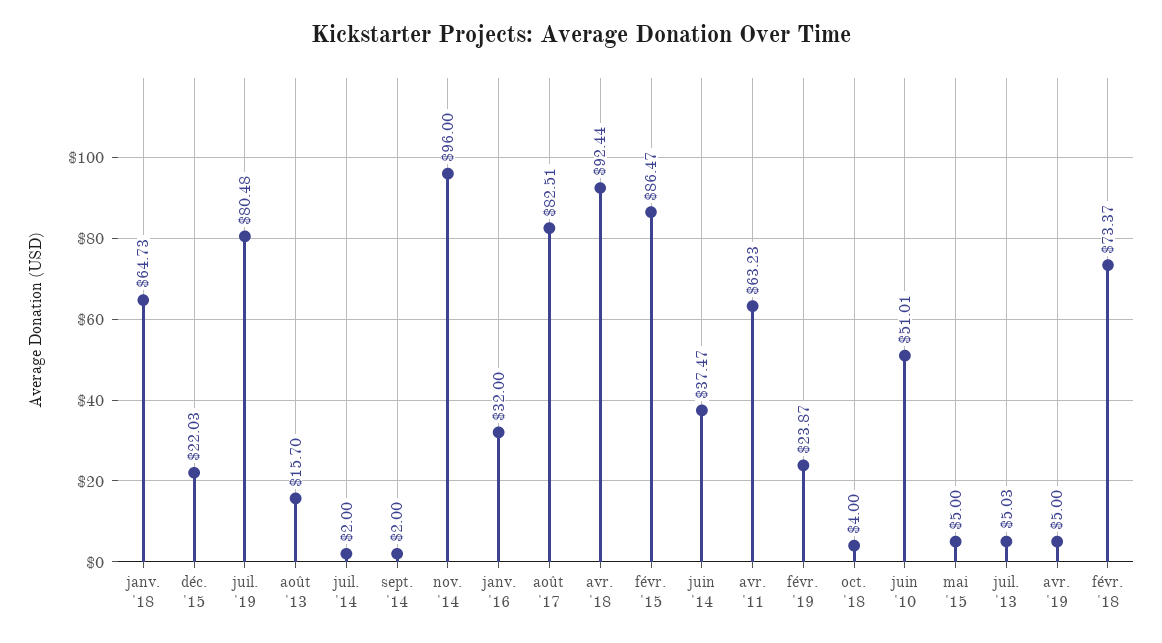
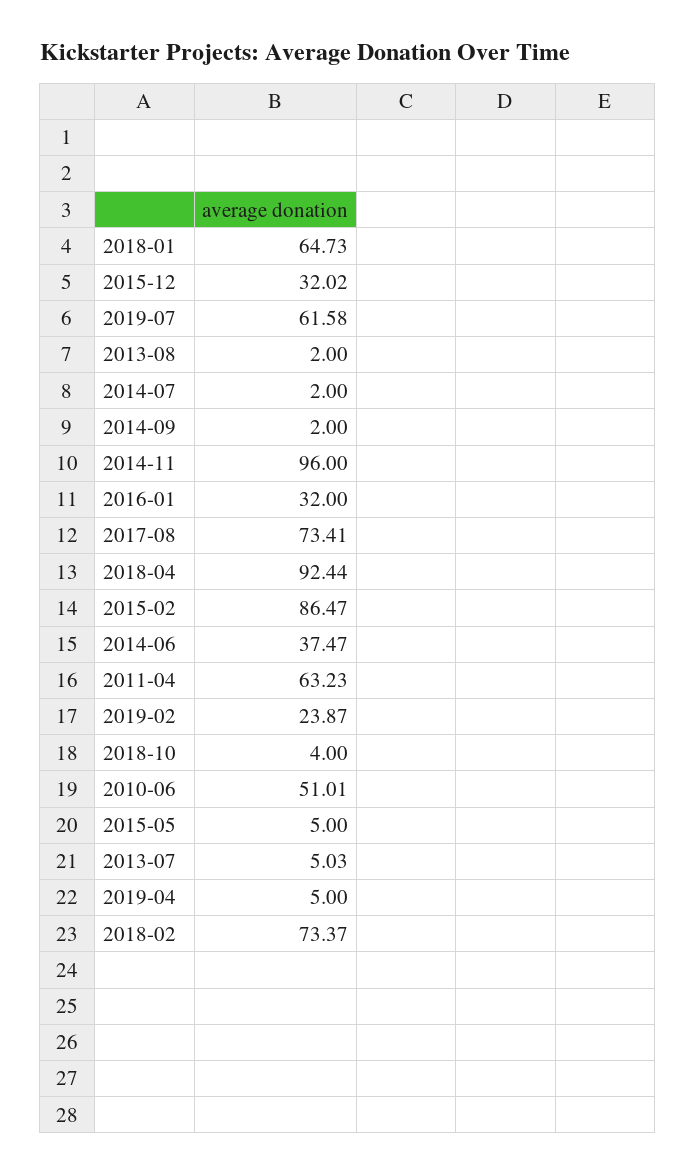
  {
    "janv. '18": 64.73,
-   "déc. '15": 22.03,
+   "déc. '15": 32.02,
-   "juil. '19": 80.48,
+   "juil. '19": 61.58,
-   "août '13": 15.7,
+   "août '13": 2,
    "juil. '14": 2,
    "sept. '14": 2,
    "nov. '14": 96,
    "janv. '16": 32,
-   "août '17": 82.51,
+   "août '17": 73.41,
    "avr. '18": 92.44,
    "févr. '15": 86.47,
    "juin '14": 37.47,
    "avr. '11": 63.23,
    "févr. '19": 23.87,
    "oct. '18": 4,
    "juin '10": 51.01,
    "mai '15": 5,
    "juil. '13": 5.03,
    "avr. '19": 5,
    "févr. '18": 73.37
  }

